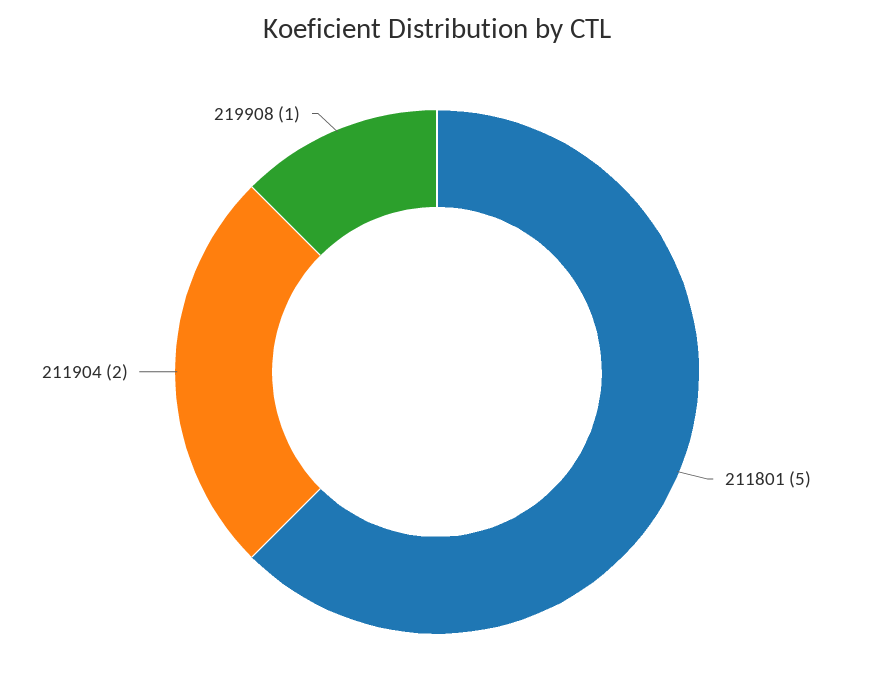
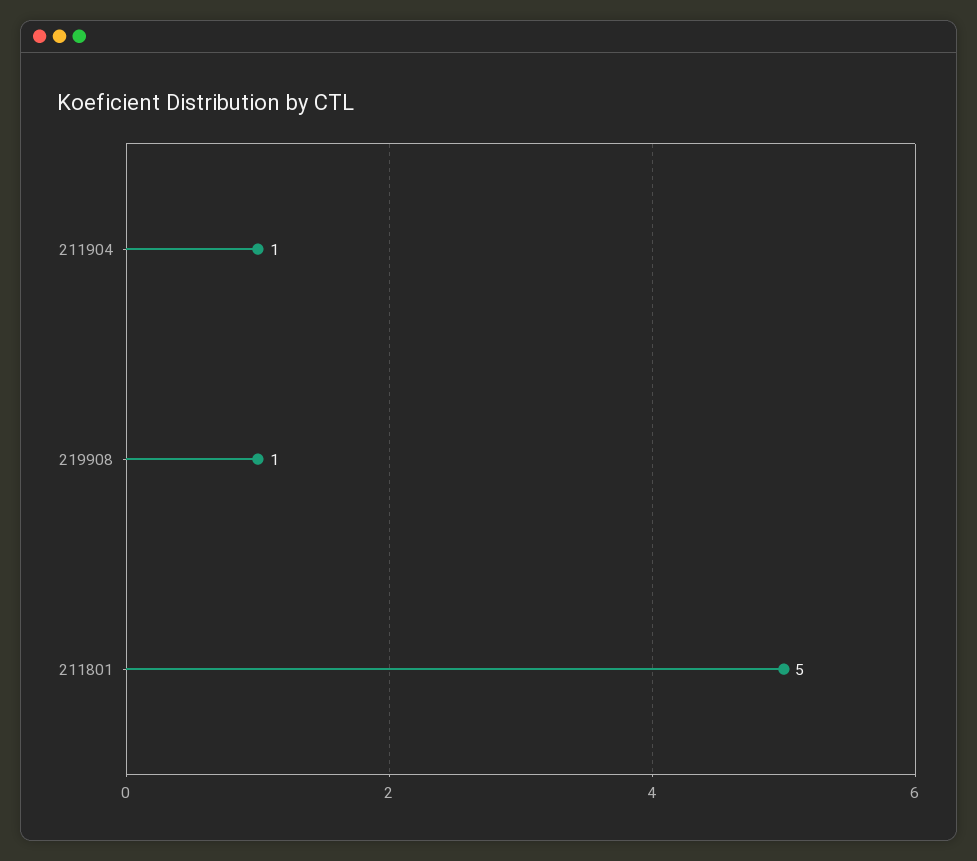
  {
    "211801": 5,
-   "211904": 2,
+   "211904": 1,
    "219908": 1
  }

